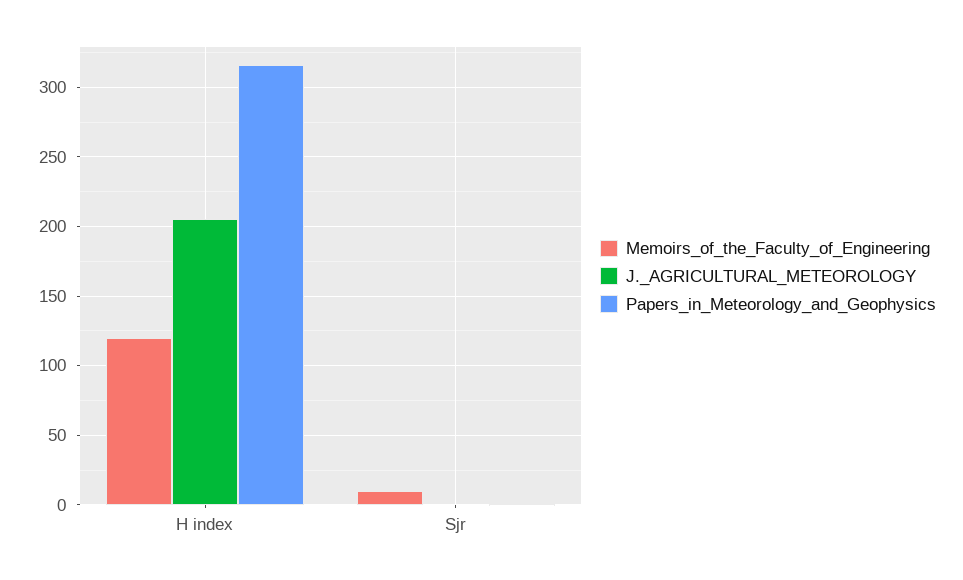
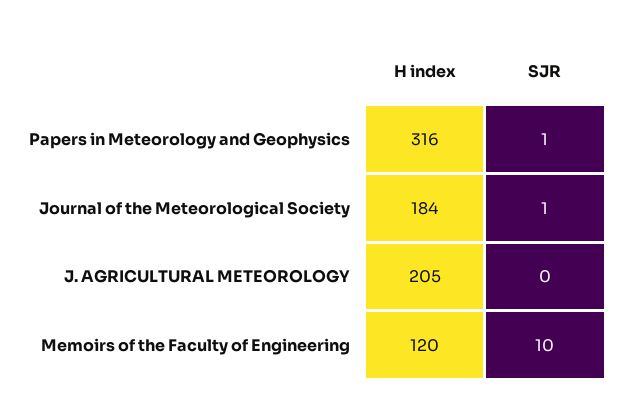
  {
    "Memoirs_of_the_Faculty_of_Engineering": {
      "H index": 120,
      "Sjr": 10
    },
    "J._AGRICULTURAL_METEOROLOGY": {
      "H index": 205,
      "Sjr": 0
    },
    "Papers_in_Meteorology_and_Geophysics": {
      "H index": 316,
      "Sjr": 1
-   }
+   },
+   "Journal of the Meteorological Society": {
+     "H index": 184,
+     "Sjr": 1
+   }
  }

